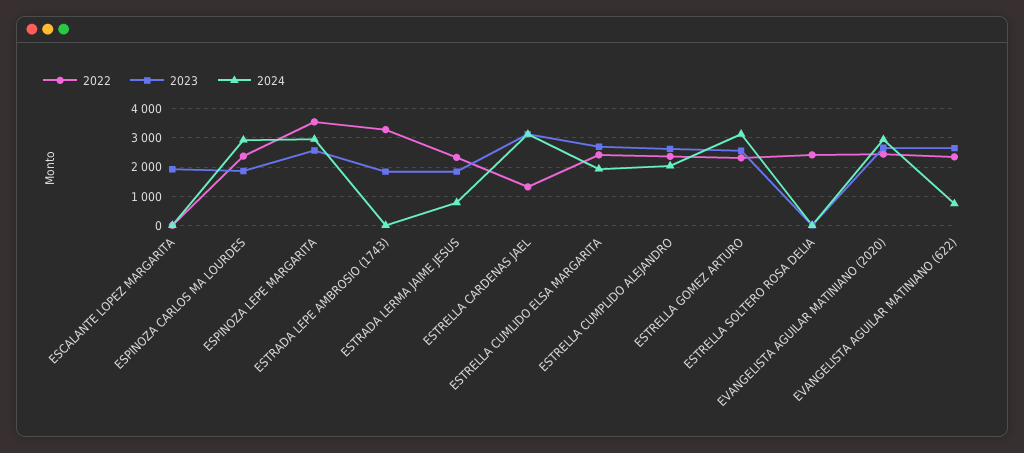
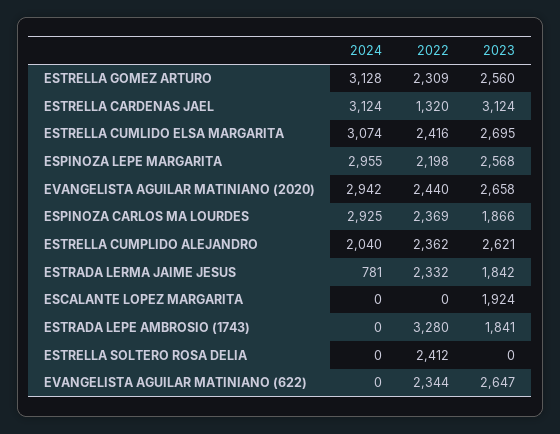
  {
    "2022": {
      "ESCALANTE LOPEZ MARGARITA": 0,
      "ESPINOZA CARLOS MA LOURDES": 2369,
-     "ESPINOZA LEPE MARGARITA": 3500,
+     "ESPINOZA LEPE MARGARITA": 2198,
      "ESTRADA LEPE AMBROSIO (1743)": 3280,
      "ESTRADA LERMA JAIME JESUS": 2332,
      "ESTRELLA CARDENAS JAEL": 1320,
      "ESTRELLA CUMLIDO ELSA MARGARITA": 2416,
      "ESTRELLA CUMPLIDO ALEJANDRO": 2362,
      "ESTRELLA GOMEZ ARTURO": 2309,
      "ESTRELLA SOLTERO ROSA DELIA": 2412,
      "EVANGELISTA AGUILAR MATINIANO (2020)": 2440,
      "EVANGELISTA AGUILAR MATINIANO (622)": 2344
    },
    "2023": {
      "ESCALANTE LOPEZ MARGARITA": 1924,
      "ESPINOZA CARLOS MA LOURDES": 1866,
      "ESPINOZA LEPE MARGARITA": 2568,
      "ESTRADA LEPE AMBROSIO (1743)": 1841,
      "ESTRADA LERMA JAIME JESUS": 1842,
      "ESTRELLA CARDENAS JAEL": 3124,
      "ESTRELLA CUMLIDO ELSA MARGARITA": 2695,
      "ESTRELLA CUMPLIDO ALEJANDRO": 2621,
      "ESTRELLA GOMEZ ARTURO": 2560,
      "ESTRELLA SOLTERO ROSA DELIA": 0,
      "EVANGELISTA AGUILAR MATINIANO (2020)": 2658,
      "EVANGELISTA AGUILAR MATINIANO (622)": 2647
    },
    "2024": {
      "ESCALANTE LOPEZ MARGARITA": 0,
      "ESPINOZA CARLOS MA LOURDES": 2925,
      "ESPINOZA LEPE MARGARITA": 2955,
      "ESTRADA LEPE AMBROSIO (1743)": 0,
      "ESTRADA LERMA JAIME JESUS": 781,
      "ESTRELLA CARDENAS JAEL": 3124,
-     "ESTRELLA CUMLIDO ELSA MARGARITA": 2000,
+     "ESTRELLA CUMLIDO ELSA MARGARITA": 3074,
      "ESTRELLA CUMPLIDO ALEJANDRO": 2040,
      "ESTRELLA GOMEZ ARTURO": 3128,
      "ESTRELLA SOLTERO ROSA DELIA": 0,
      "EVANGELISTA AGUILAR MATINIANO (2020)": 2942,
-     "EVANGELISTA AGUILAR MATINIANO (622)": 750
+     "EVANGELISTA AGUILAR MATINIANO (622)": 0
    }
  }

